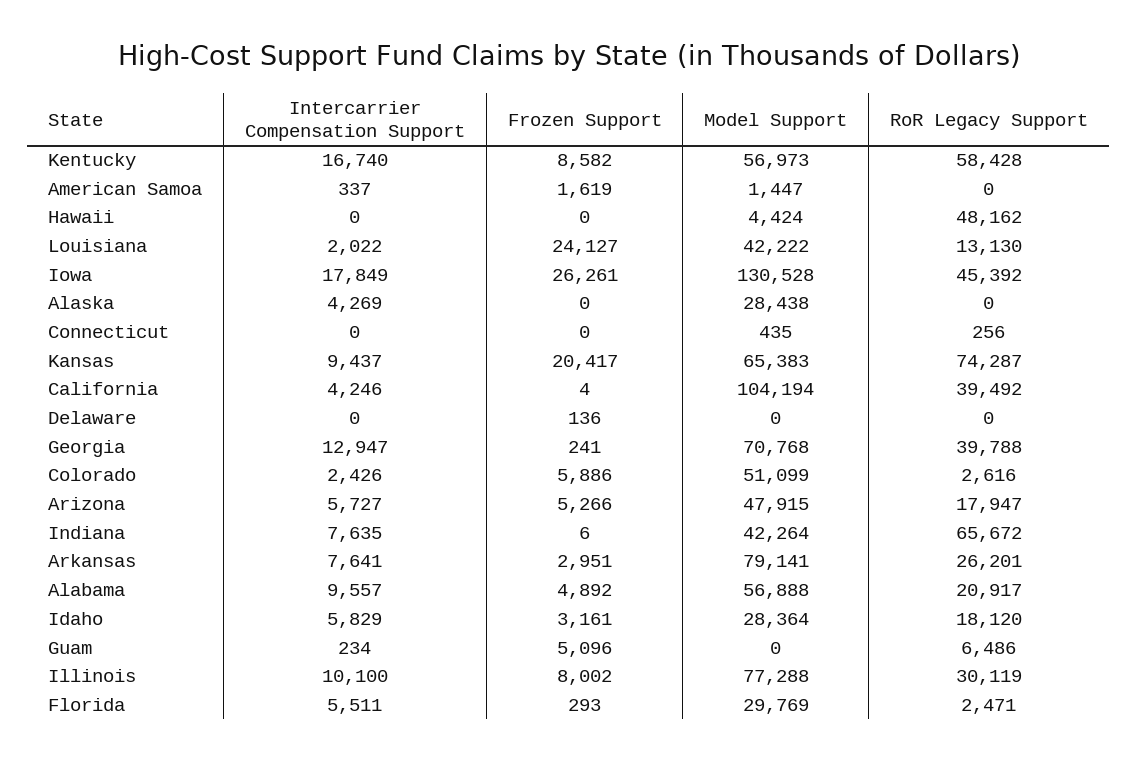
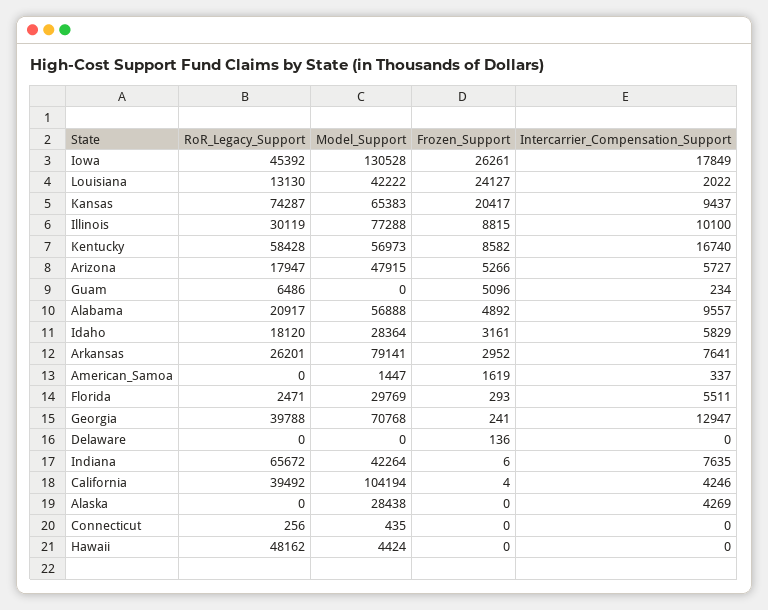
  {
    "Intercarrier Compensation Support": {
      "Kentucky": 16740,
      "American Samoa": 337,
      "Hawaii": 0,
      "Louisiana": 2022,
      "Iowa": 17849,
      "Alaska": 4269,
      "Connecticut": 0,
      "Kansas": 9437,
      "California": 4246,
      "Delaware": 0,
      "Georgia": 12947,
-     "Colorado": 2426,
      "Arizona": 5727,
      "Indiana": 7635,
      "Arkansas": 7641,
      "Alabama": 9557,
      "Idaho": 5829,
      "Guam": 234,
      "Illinois": 10100,
      "Florida": 5511
    },
    "Frozen Support": {
      "Kentucky": 8582,
      "American Samoa": 1619,
      "Hawaii": 0,
      "Louisiana": 24127,
      "Iowa": 26261,
      "Alaska": 0,
      "Connecticut": 0,
      "Kansas": 20417,
      "California": 4,
      "Delaware": 136,
      "Georgia": 241,
-     "Colorado": 5886,
      "Arizona": 5266,
      "Indiana": 6,
-     "Arkansas": 2951,
+     "Arkansas": 2952,
      "Alabama": 4892,
      "Idaho": 3161,
      "Guam": 5096,
-     "Illinois": 8002,
+     "Illinois": 8815,
      "Florida": 293
    },
    "Model Support": {
      "Kentucky": 56973,
      "American Samoa": 1447,
      "Hawaii": 4424,
      "Louisiana": 42222,
      "Iowa": 130528,
      "Alaska": 28438,
      "Connecticut": 435,
      "Kansas": 65383,
      "California": 104194,
      "Delaware": 0,
      "Georgia": 70768,
-     "Colorado": 51099,
      "Arizona": 47915,
      "Indiana": 42264,
      "Arkansas": 79141,
      "Alabama": 56888,
      "Idaho": 28364,
      "Guam": 0,
      "Illinois": 77288,
      "Florida": 29769
    },
    "RoR Legacy Support": {
      "Kentucky": 58428,
      "American Samoa": 0,
      "Hawaii": 48162,
      "Louisiana": 13130,
      "Iowa": 45392,
      "Alaska": 0,
      "Connecticut": 256,
      "Kansas": 74287,
      "California": 39492,
      "Delaware": 0,
      "Georgia": 39788,
-     "Colorado": 2616,
      "Arizona": 17947,
      "Indiana": 65672,
      "Arkansas": 26201,
      "Alabama": 20917,
      "Idaho": 18120,
      "Guam": 6486,
      "Illinois": 30119,
      "Florida": 2471
    }
  }

